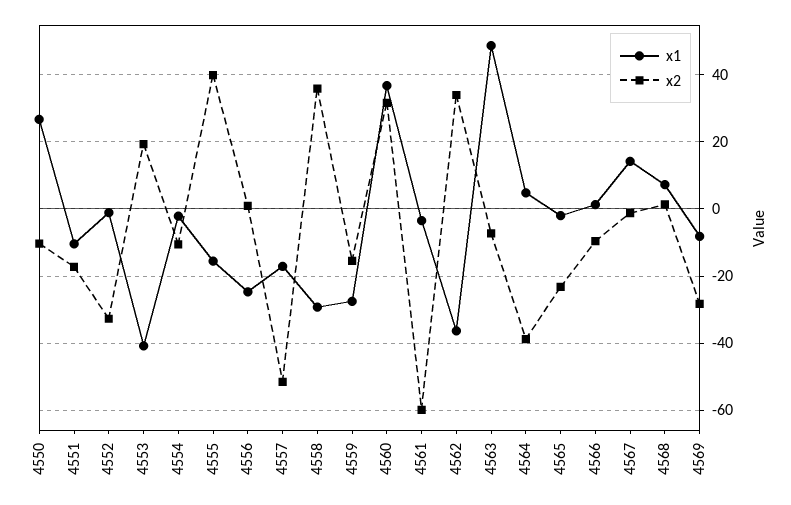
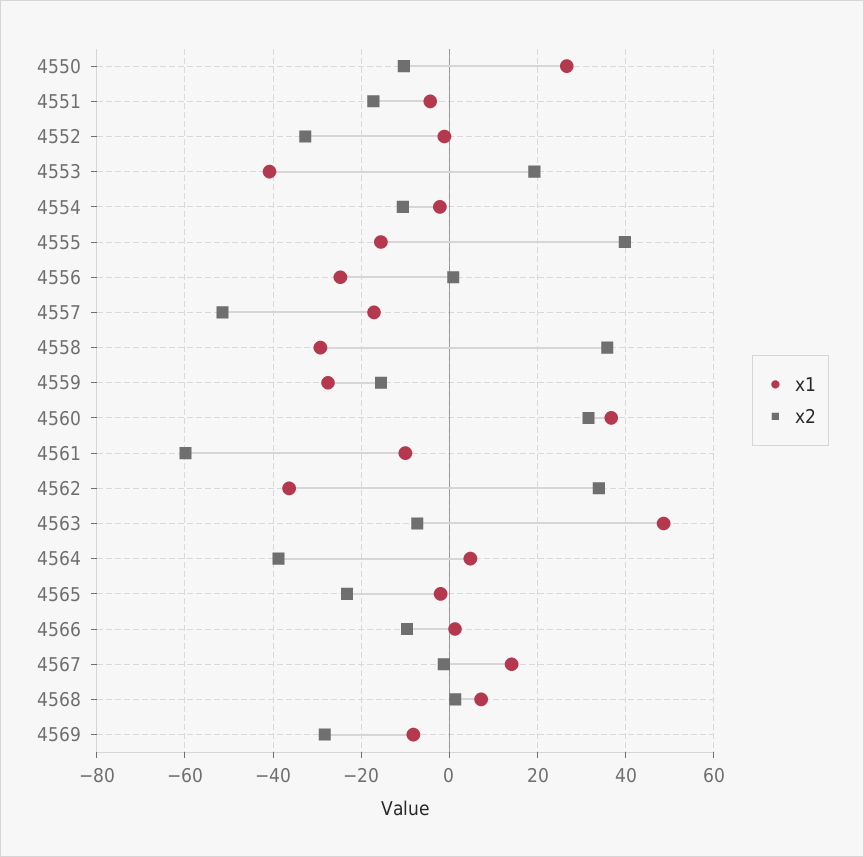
  {
    "x1": {
      "4550": 26,
-     "4551": -10,
+     "4551": -4,
      "4552": -2,
      "4553": -40,
      "4554": -2,
      "4555": -16,
      "4556": -24,
      "4557": -18,
      "4558": -30,
      "4559": -28,
      "4560": 36,
-     "4561": -4,
+     "4561": -10,
      "4562": -36,
      "4563": 48,
      "4564": 4,
      "4565": -2,
      "4566": 2,
      "4567": 14,
      "4568": 8,
      "4569": -8
    },
    "x2": {
      "4550": -10,
      "4551": -18,
      "4552": -32,
      "4553": 20,
      "4554": -10,
      "4555": 40,
      "4556": 0,
      "4557": -52,
      "4558": 36,
      "4559": -16,
      "4560": 32,
      "4561": -60,
      "4562": 34,
      "4563": -8,
      "4564": -38,
      "4565": -24,
      "4566": -10,
      "4567": -2,
      "4568": 2,
      "4569": -28
    }
  }

